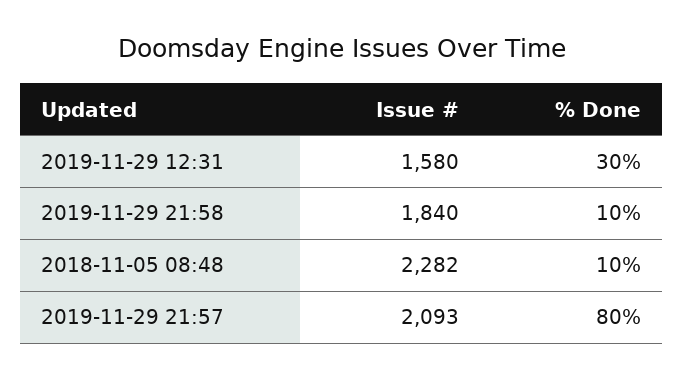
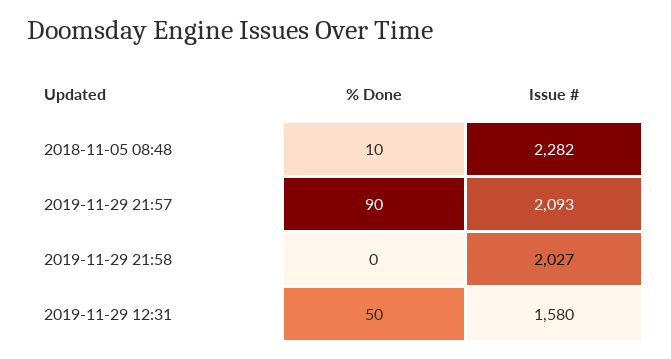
  {
    "Issue #": {
      "2019-11-29 12:31": 1580,
-     "2019-11-29 21:58": 1840,
+     "2019-11-29 21:58": 2027,
      "2018-11-05 08:48": 2282,
      "2019-11-29 21:57": 2093
    },
    "% Done": {
-     "2019-11-29 12:31": 30,
+     "2019-11-29 12:31": 50,
-     "2019-11-29 21:58": 10,
+     "2019-11-29 21:58": 0,
      "2018-11-05 08:48": 10,
-     "2019-11-29 21:57": 80
+     "2019-11-29 21:57": 90
    }
  }

